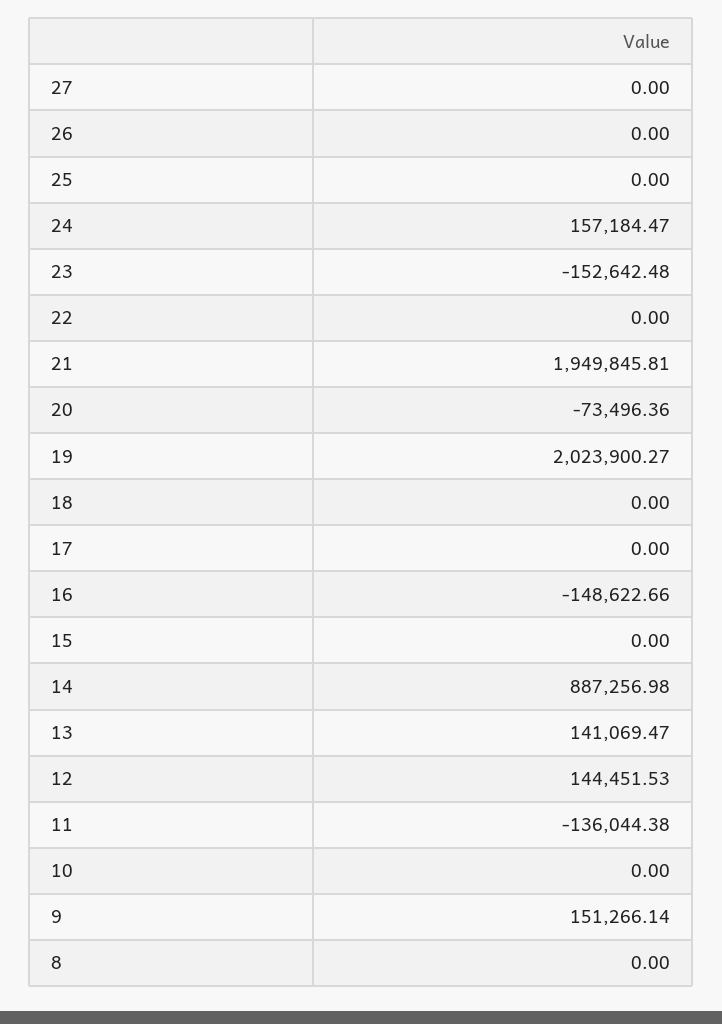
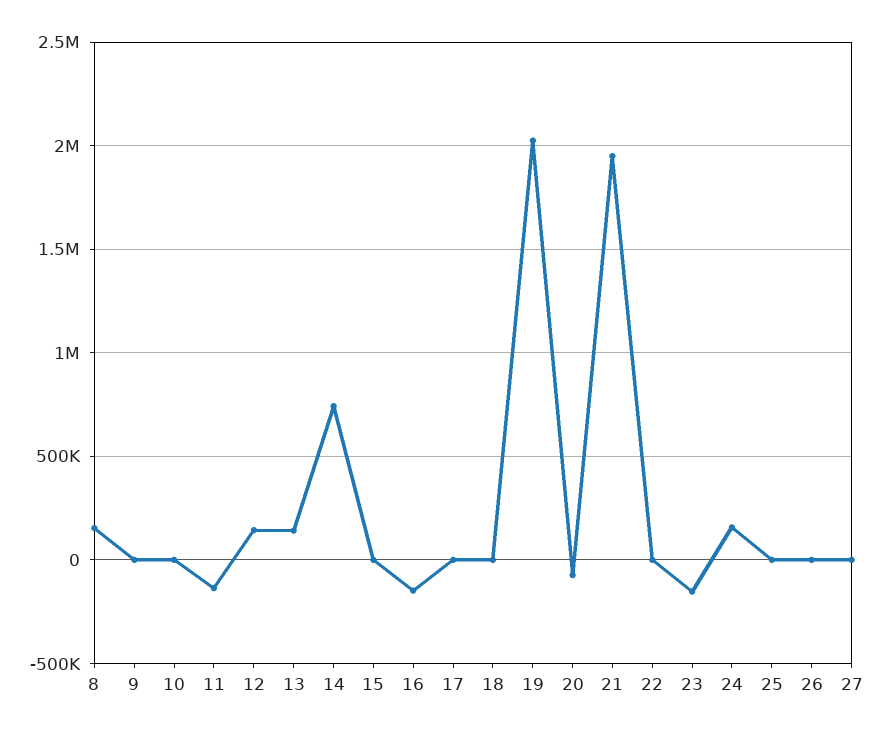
  {
    "27": 0,
    "26": 0,
    "25": 0,
    "24": 157184.47,
    "23": -152642.48,
    "22": 0,
    "21": 1949845.81,
    "20": -73496.36,
    "19": 2023900.27,
    "18": 0,
    "17": 0,
    "16": -148622.66,
    "15": 0,
-   "14": 887256.98,
+   "14": 750000,
    "13": 141069.47,
    "12": 144451.53,
    "11": -136044.38,
    "10": 0,
-   "9": 151266.14,
+   "9": 0,
-   "8": 0
+   "8": 150000
  }

